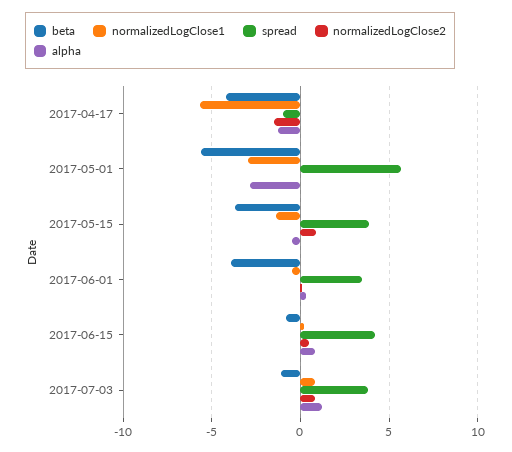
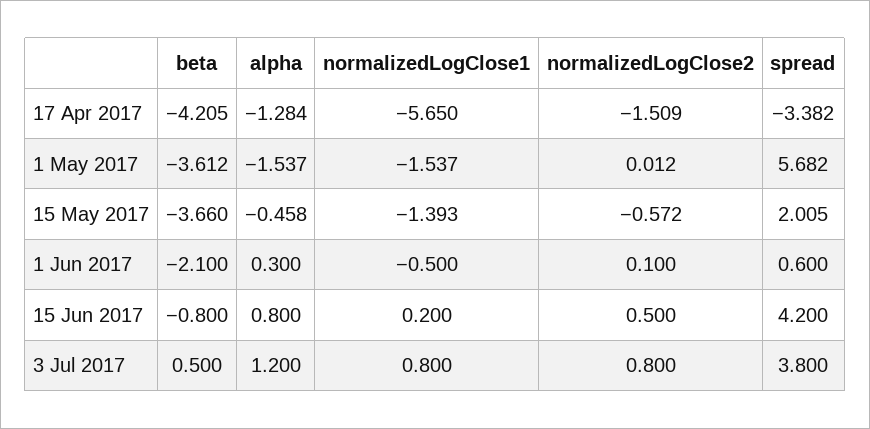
  {
    "beta": {
      "2017-04-17": -4.205,
-     "2017-05-01": -5.5,
+     "2017-05-01": -3.612,
      "2017-05-15": -3.66,
-     "2017-06-01": -4,
+     "2017-06-01": -2.1,
      "2017-06-15": -0.8,
-     "2017-07-03": -1
+     "2017-07-03": 0.5
    },
    "normalizedLogClose1": {
      "2017-04-17": -5.65,
-     "2017-05-01": -3,
+     "2017-05-01": -1.537,
      "2017-05-15": -1.393,
      "2017-06-01": -0.5,
      "2017-06-15": 0.2,
      "2017-07-03": 0.8
    },
    "spread": {
-     "2017-04-17": -1,
+     "2017-04-17": -3.382,
      "2017-05-01": 5.682,
-     "2017-05-15": 4,
+     "2017-05-15": 2.005,
-     "2017-06-01": 3.5,
+     "2017-06-01": 0.6,
      "2017-06-15": 4.2,
      "2017-07-03": 3.8
    },
    "normalizedLogClose2": {
      "2017-04-17": -1.509,
      "2017-05-01": 0.012,
-     "2017-05-15": 1,
+     "2017-05-15": -0.572,
      "2017-06-01": 0.1,
      "2017-06-15": 0.5,
      "2017-07-03": 0.8
    },
    "alpha": {
      "2017-04-17": -1.284,
-     "2017-05-01": -3,
+     "2017-05-01": -1.537,
      "2017-05-15": -0.458,
      "2017-06-01": 0.3,
      "2017-06-15": 0.8,
      "2017-07-03": 1.2
    }
  }

